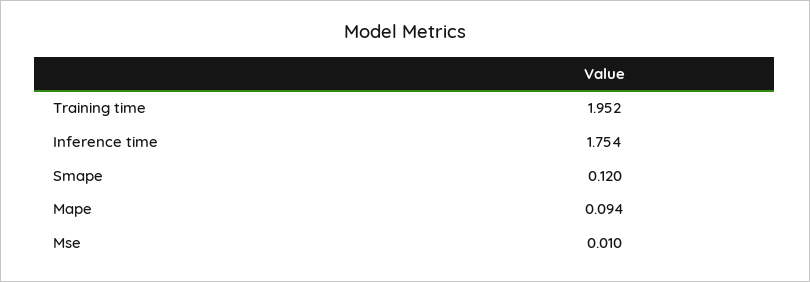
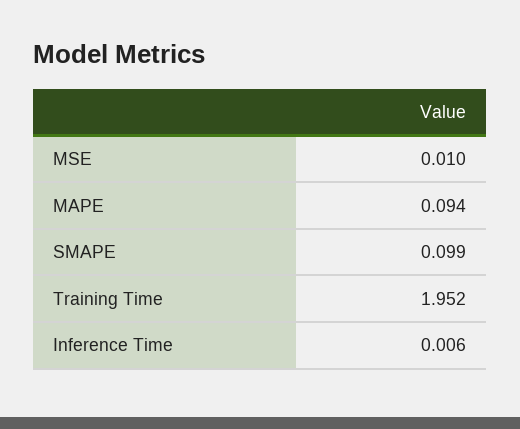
  {
    "Training time": 1.952,
-   "Inference time": 1.754,
+   "Inference time": 0.006,
-   "Smape": 0.12,
+   "Smape": 0.099,
    "Mape": 0.094,
    "Mse": 0.01
  }

